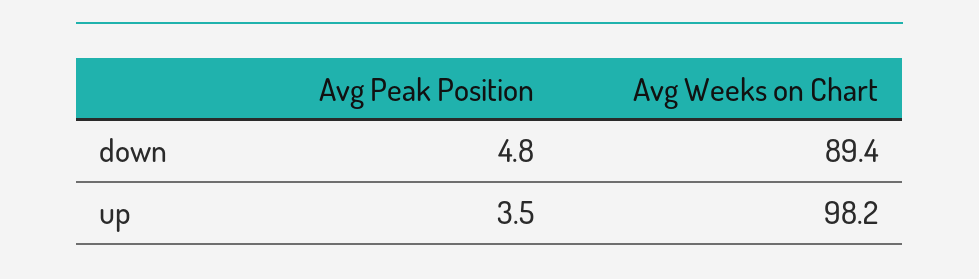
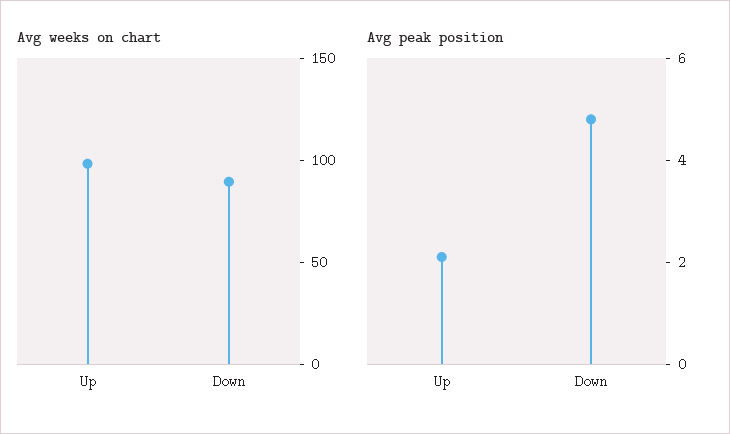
  {
    "Avg Peak Position": {
      "down": 4.8,
-     "up": 3.5
+     "up": 2
    },
    "Avg Weeks on Chart": {
      "down": 89.4,
      "up": 98.2
    }
  }

